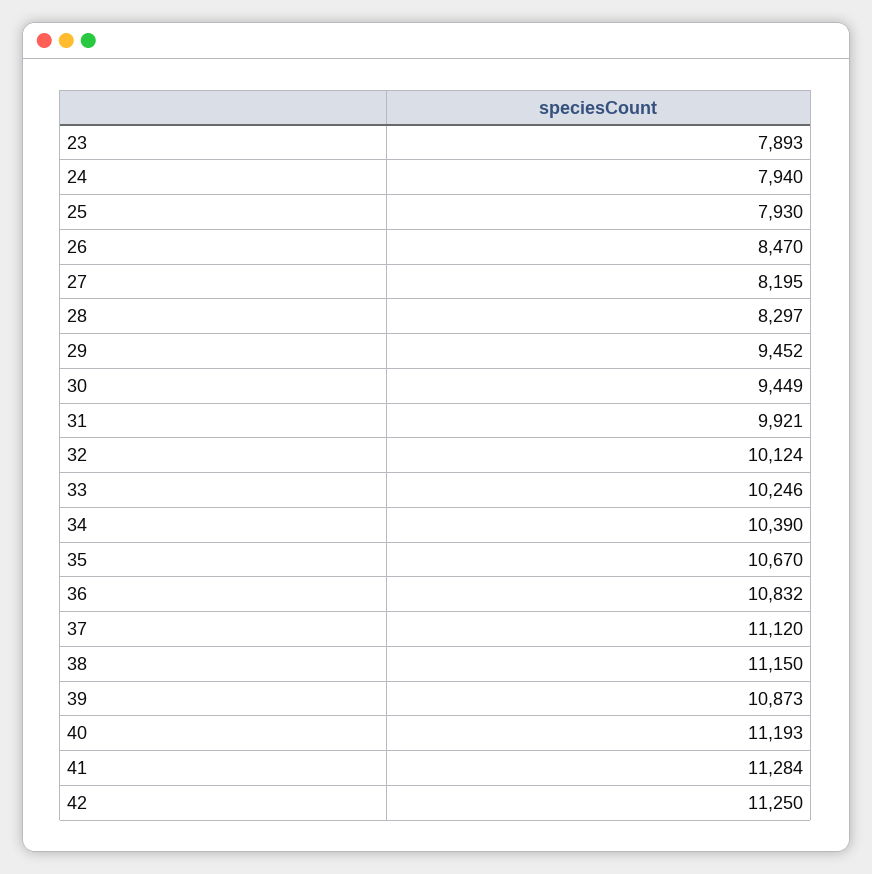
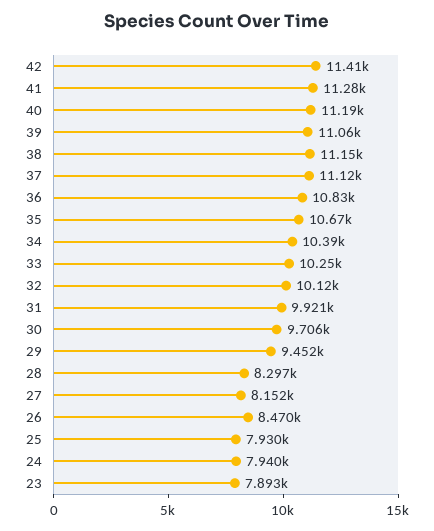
  {
    "23": 7893,
    "24": 7940,
    "25": 7930,
    "26": 8470,
-   "27": 8195,
+   "27": 8152,
    "28": 8297,
    "29": 9452,
-   "30": 9449,
+   "30": 9706,
    "31": 9921,
    "32": 10124,
    "33": 10246,
    "34": 10390,
    "35": 10670,
    "36": 10832,
    "37": 11120,
    "38": 11150,
-   "39": 10873,
+   "39": 11060,
    "40": 11193,
    "41": 11284,
-   "42": 11250
+   "42": 11410
  }

